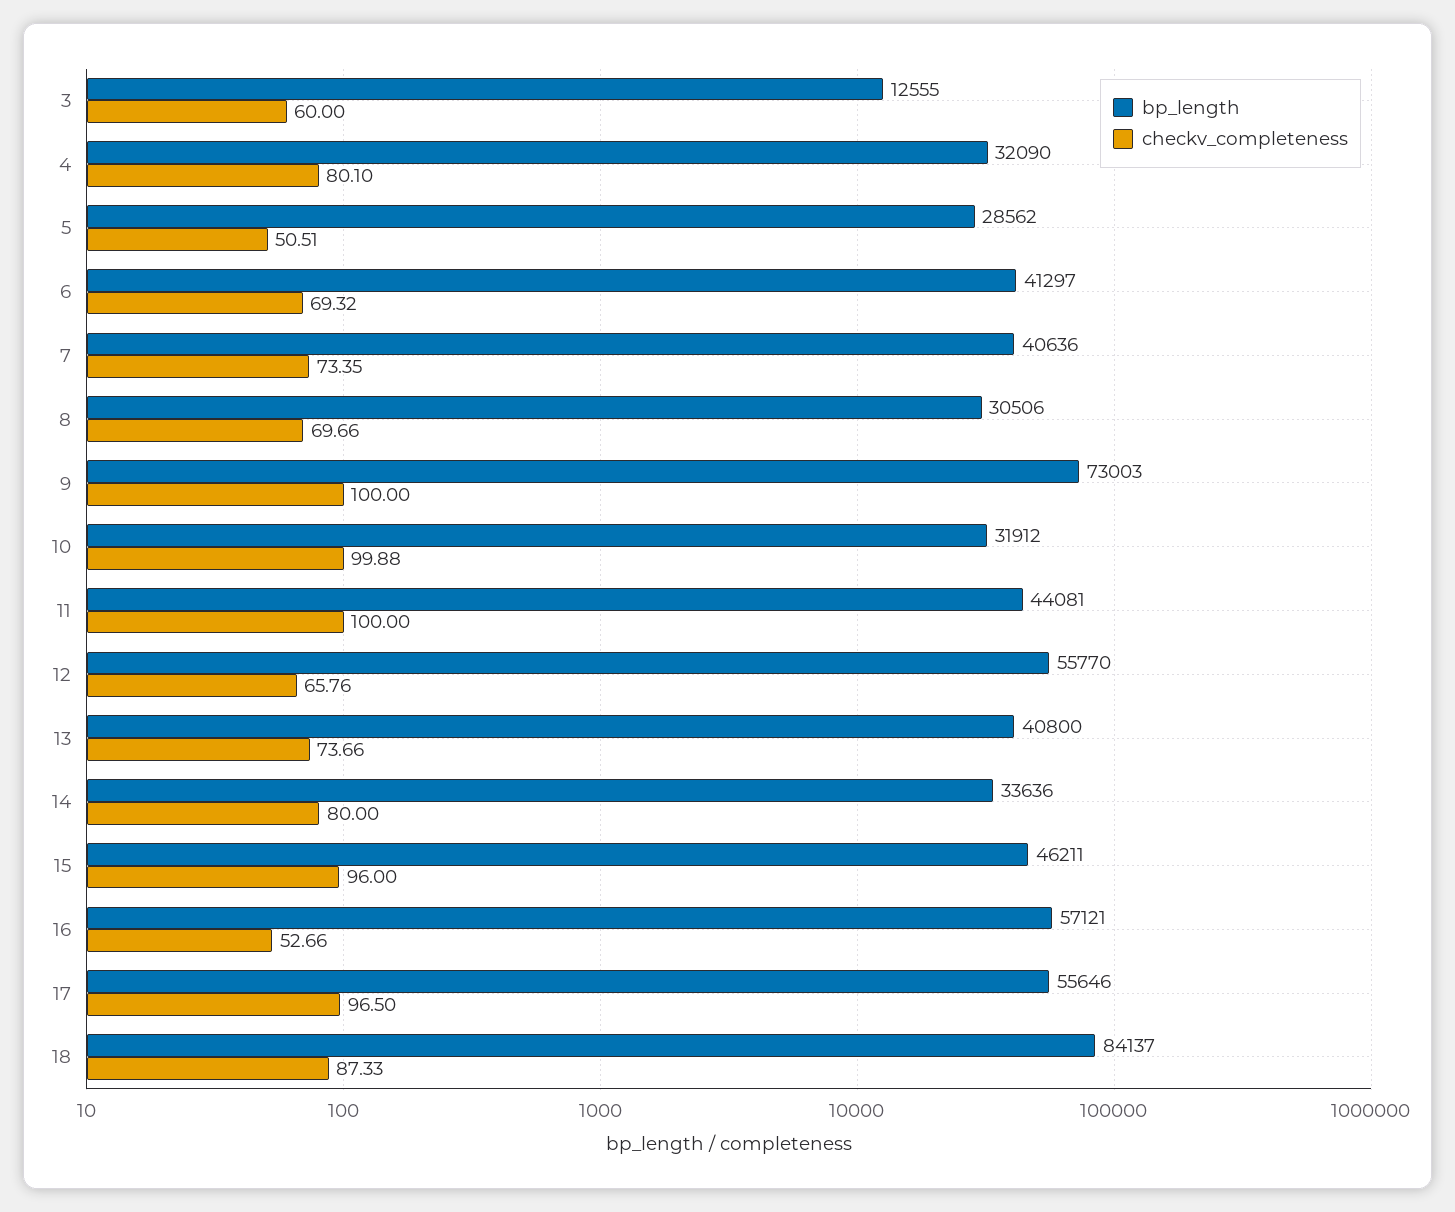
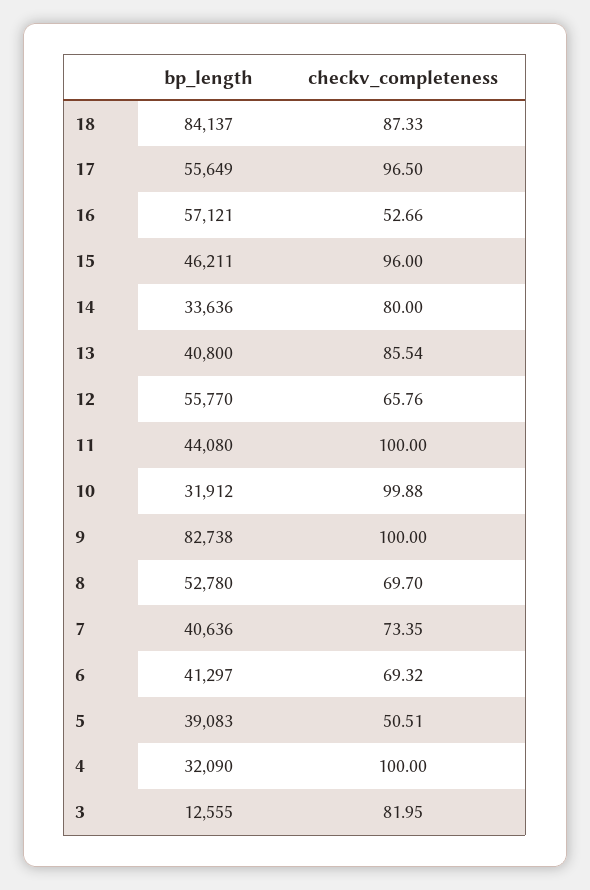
  {
    "bp_length": {
      "3": 12555,
      "4": 32090,
-     "5": 28562,
+     "5": 39083,
      "6": 41297,
      "7": 40636,
-     "8": 30506,
+     "8": 52780,
-     "9": 73003,
+     "9": 82738,
      "10": 31912,
-     "11": 44081,
+     "11": 44080,
      "12": 55770,
      "13": 40800,
      "14": 33636,
      "15": 46211,
      "16": 57121,
-     "17": 55646,
+     "17": 55649,
      "18": 84137
    },
    "checkv_completeness": {
-     "3": 60,
+     "3": 81.95,
-     "4": 80.1,
+     "4": 100,
      "5": 50.51,
      "6": 69.32,
      "7": 73.35,
-     "8": 69.66,
+     "8": 69.7,
      "9": 100,
      "10": 99.88,
      "11": 100,
      "12": 65.76,
-     "13": 73.66,
+     "13": 85.54,
      "14": 80,
      "15": 96,
      "16": 52.66,
      "17": 96.5,
      "18": 87.33
    }
  }

